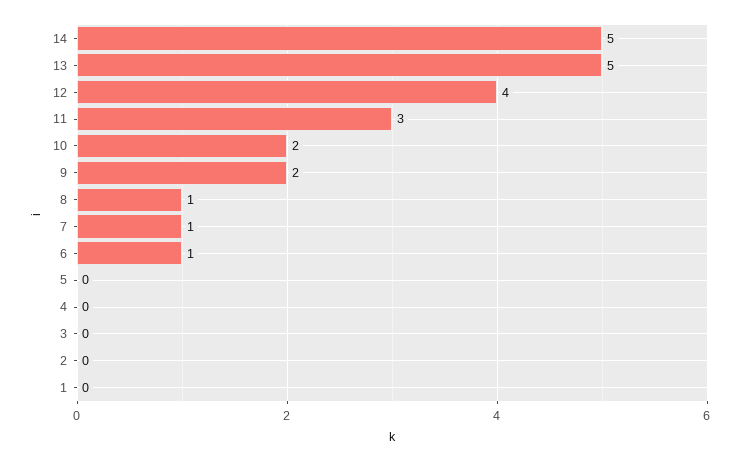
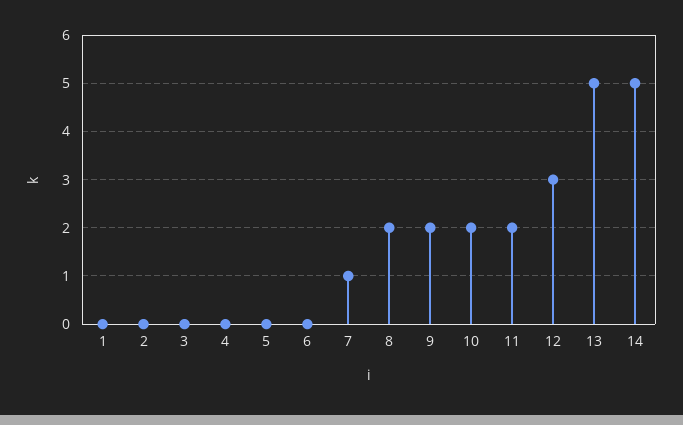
  {
    "14": 5,
    "13": 5,
-   "12": 4,
+   "12": 3,
-   "11": 3,
+   "11": 2,
    "10": 2,
    "9": 2,
-   "8": 1,
+   "8": 2,
    "7": 1,
-   "6": 1,
+   "6": 0,
    "5": 0,
    "4": 0,
    "3": 0,
    "2": 0,
    "1": 0
  }

